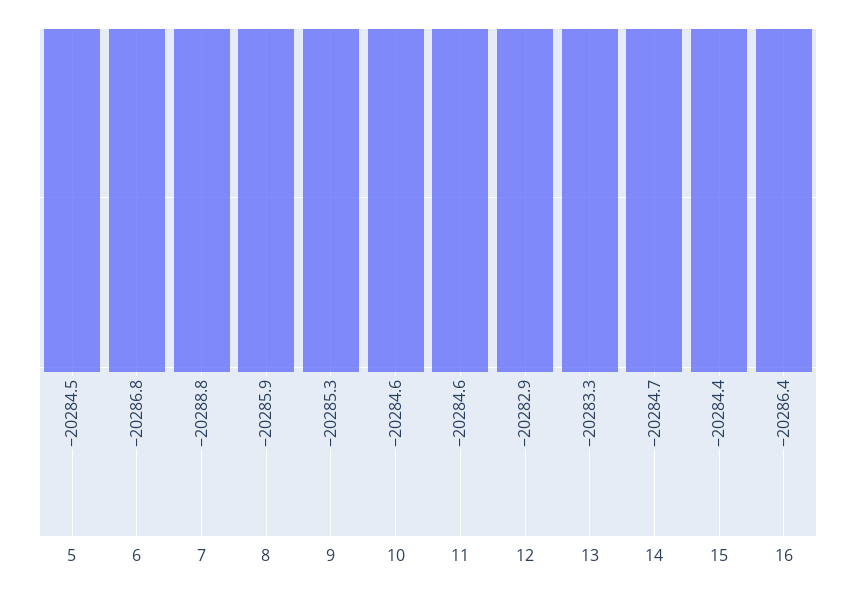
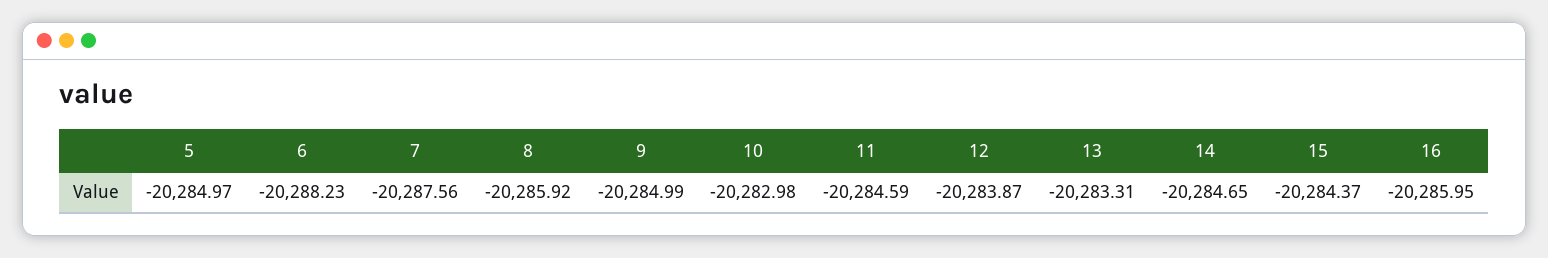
  {
-   "5": -20284.5,
+   "5": -20284.97,
-   "6": -20286.8,
+   "6": -20288.23,
-   "7": -20288.8,
+   "7": -20287.56,
    "8": -20285.92,
-   "9": -20285.3,
+   "9": -20284.99,
-   "10": -20284.6,
+   "10": -20282.98,
    "11": -20284.59,
-   "12": -20282.9,
+   "12": -20283.87,
    "13": -20283.31,
    "14": -20284.65,
    "15": -20284.37,
-   "16": -20286.4
+   "16": -20285.95
  }

